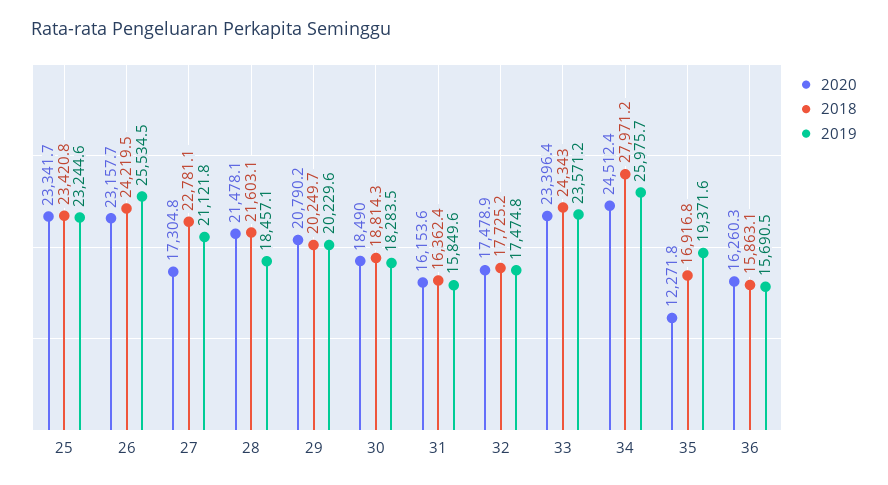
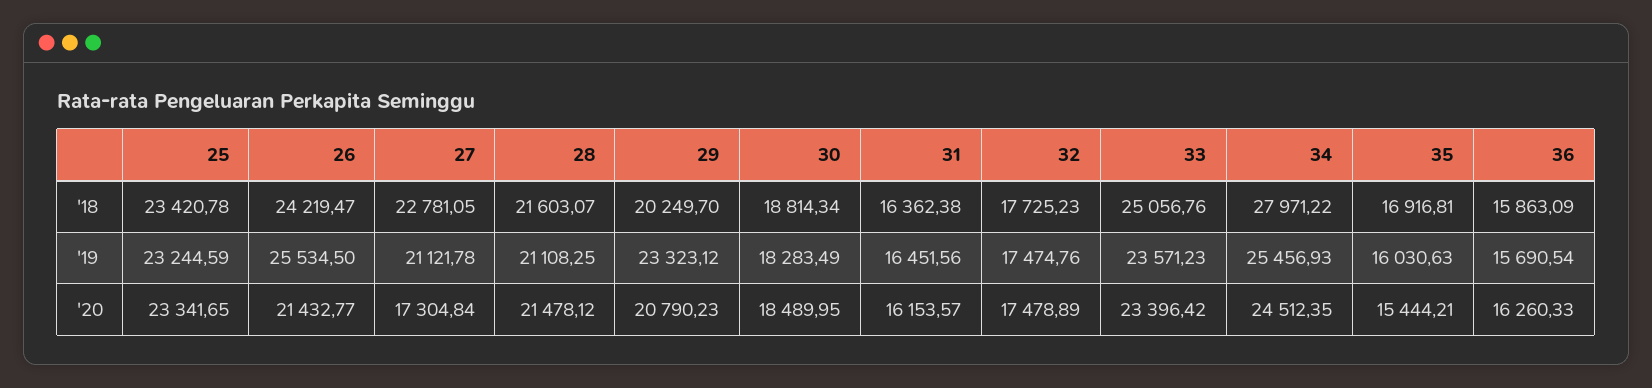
  {
    "2020": {
      "25": 23341.65,
-     "26": 23157.7,
+     "26": 21432.77,
      "27": 17304.84,
      "28": 21478.12,
      "29": 20790.23,
      "30": 18489.95,
      "31": 16153.57,
      "32": 17478.89,
      "33": 23396.42,
      "34": 24512.35,
-     "35": 12271.8,
+     "35": 15444.21,
      "36": 16260.33
    },
    "2018": {
      "25": 23420.78,
      "26": 24219.47,
      "27": 22781.05,
      "28": 21603.07,
      "29": 20249.7,
      "30": 18814.34,
      "31": 16362.38,
      "32": 17725.23,
-     "33": 24343,
+     "33": 25056.76,
      "34": 27971.22,
      "35": 16916.81,
      "36": 15863.09
    },
    "2019": {
      "25": 23244.59,
      "26": 25534.5,
      "27": 21121.78,
-     "28": 18457.1,
+     "28": 21108.25,
-     "29": 20229.6,
+     "29": 23323.12,
      "30": 18283.49,
-     "31": 15849.6,
+     "31": 16451.56,
      "32": 17474.76,
      "33": 23571.23,
-     "34": 25975.7,
+     "34": 25456.93,
-     "35": 19371.6,
+     "35": 16030.63,
      "36": 15690.54
    }
  }

